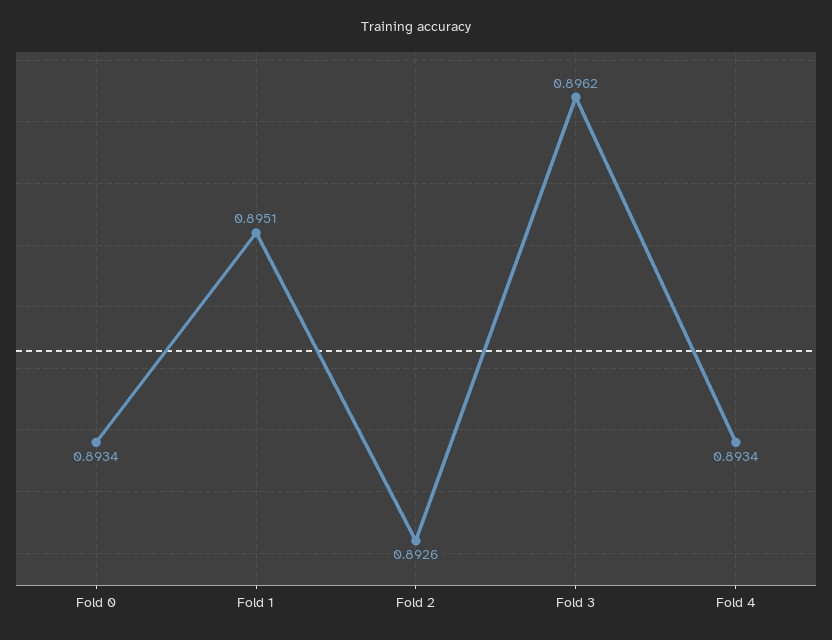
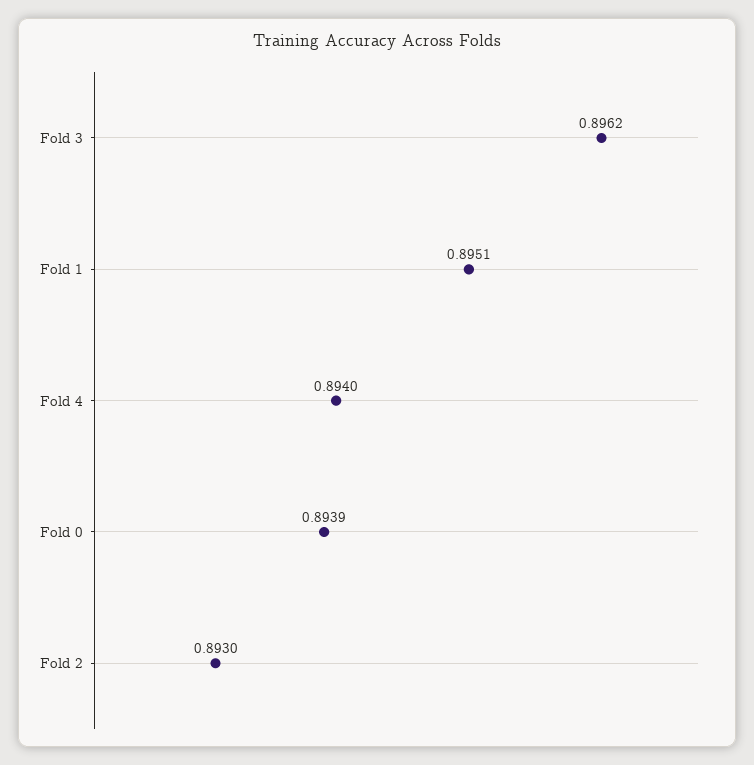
  {
-   "Fold 0": 0.8934,
+   "Fold 0": 0.8939,
    "Fold 1": 0.8951,
-   "Fold 2": 0.8926,
+   "Fold 2": 0.893,
    "Fold 3": 0.8962,
-   "Fold 4": 0.8934
+   "Fold 4": 0.894
  }

